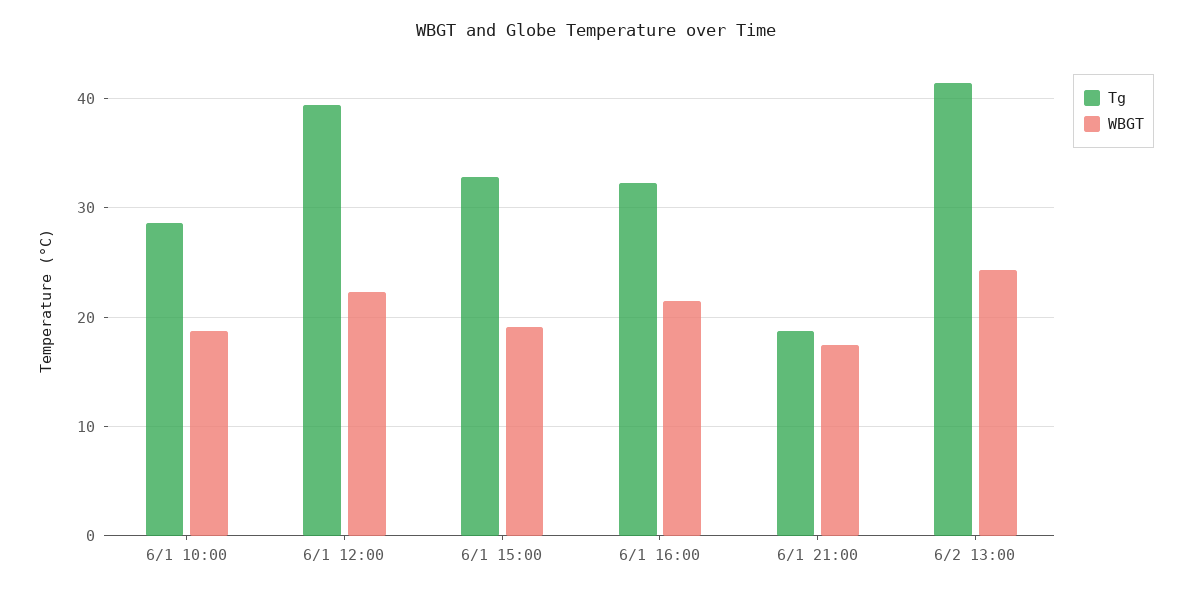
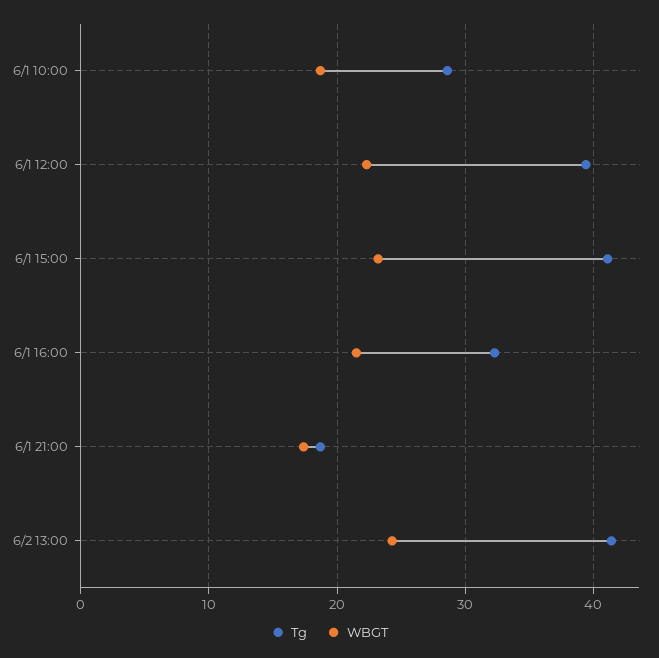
  {
    "Tg": {
      "6/1 10:00": 29,
      "6/1 12:00": 39,
-     "6/1 15:00": 33,
+     "6/1 15:00": 41,
      "6/1 16:00": 32,
      "6/1 21:00": 19,
      "6/2 13:00": 41
    },
    "WBGT": {
      "6/1 10:00": 19,
      "6/1 12:00": 22,
-     "6/1 15:00": 19,
+     "6/1 15:00": 23,
      "6/1 16:00": 22,
      "6/1 21:00": 17,
      "6/2 13:00": 24
    }
  }

